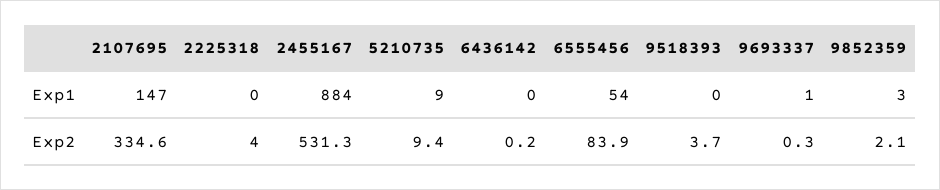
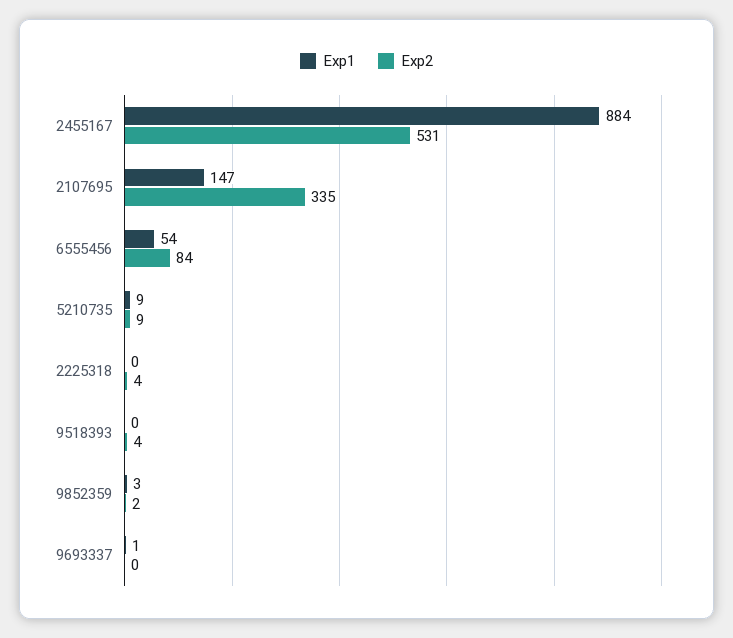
  {
    "Exp1": {
      "2107695": 147,
      "2225318": 0,
      "2455167": 884,
      "5210735": 9,
-     "6436142": 0,
      "6555456": 54,
      "9518393": 0,
      "9693337": 1,
      "9852359": 3
    },
    "Exp2": {
      "2107695": 334.6,
      "2225318": 4,
      "2455167": 531.3,
      "5210735": 9.4,
-     "6436142": 0.2,
      "6555456": 83.9,
      "9518393": 3.7,
      "9693337": 0.3,
      "9852359": 2.1
    }
  }

